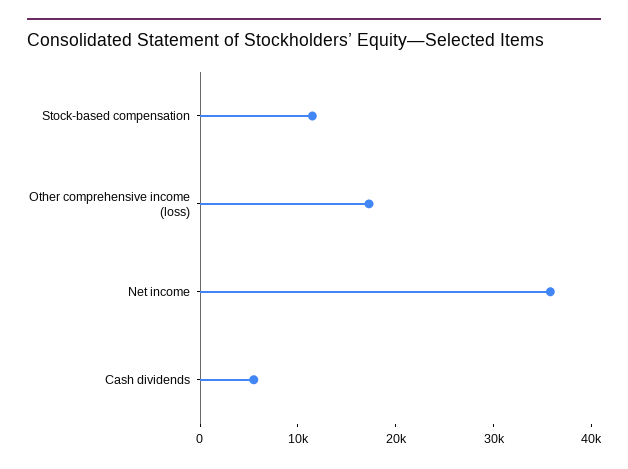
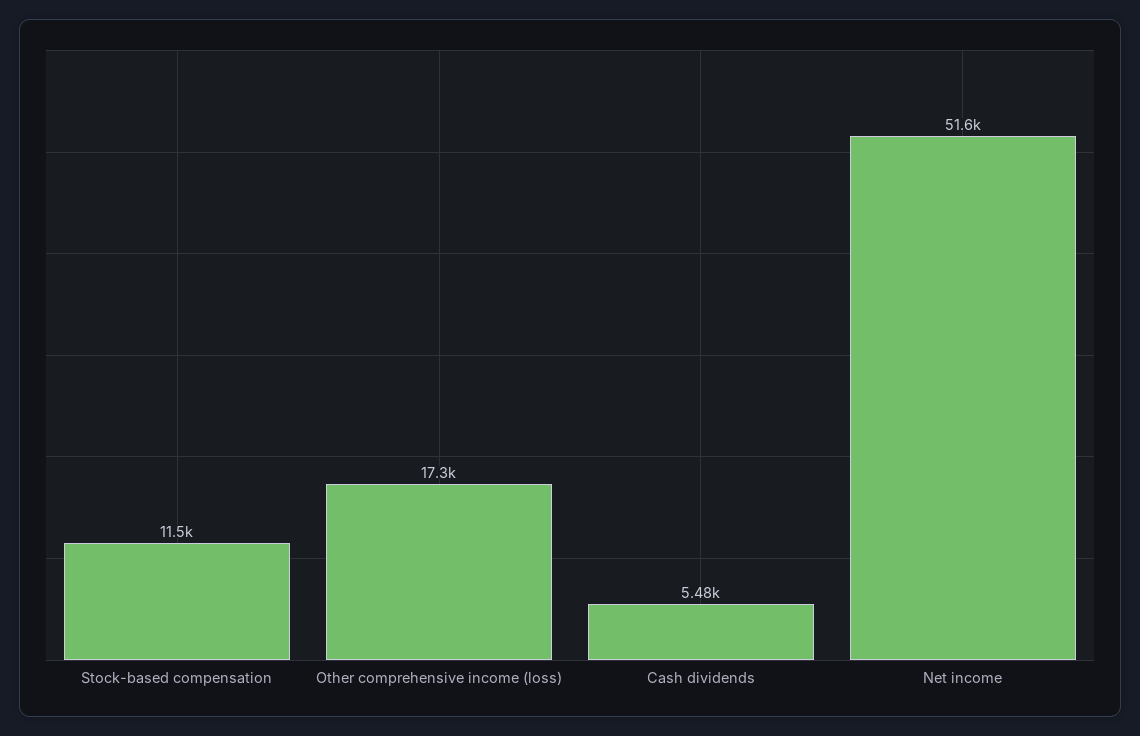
  {
    "Stock-based compensation": 11500,
    "Other comprehensive income (loss)": 17300,
-   "Net income": 36000,
+   "Net income": 51600,
    "Cash dividends": 5480
  }

